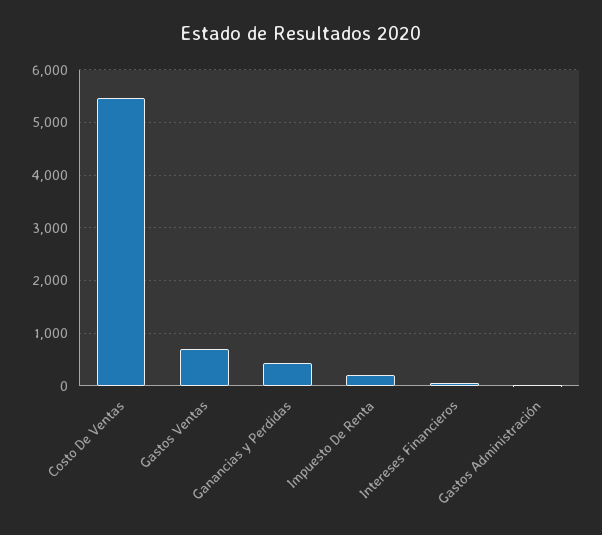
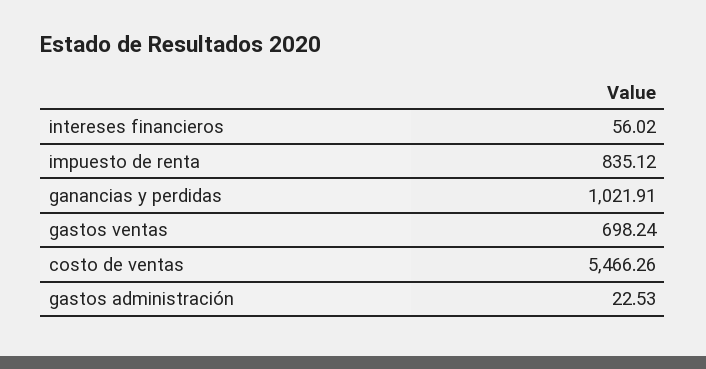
  {
    "Costo De Ventas": 5466.26,
    "Gastos Ventas": 698.24,
-   "Ganancias y Perdidas": 400,
+   "Ganancias y Perdidas": 1021.91,
-   "Impuesto De Renta": 200,
+   "Impuesto De Renta": 835.12,
    "Intereses Financieros": 56.02,
    "Gastos Administración": 22.53
  }

